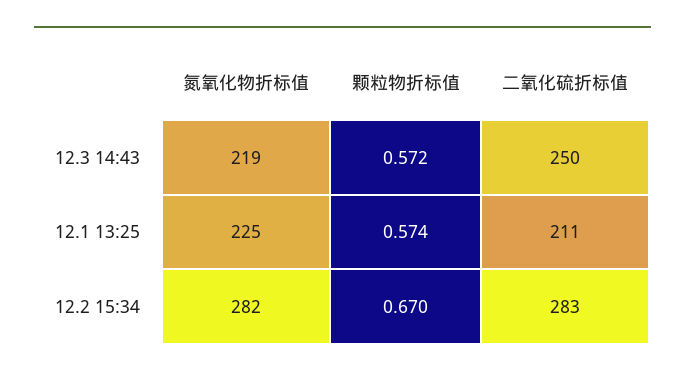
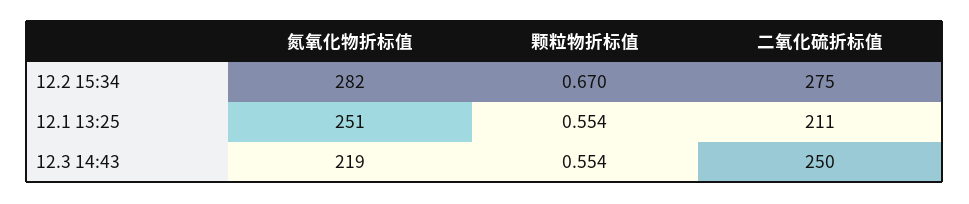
  {
    "氮氧化物折标值": {
      "12.3 14:43": 219,
-     "12.1 13:25": 225,
+     "12.1 13:25": 251,
      "12.2 15:34": 282
    },
    "颗粒物折标值": {
-     "12.3 14:43": 0.572,
+     "12.3 14:43": 0.554,
-     "12.1 13:25": 0.574,
+     "12.1 13:25": 0.554,
      "12.2 15:34": 0.67
    },
    "二氧化硫折标值": {
      "12.3 14:43": 250,
      "12.1 13:25": 211,
-     "12.2 15:34": 283
+     "12.2 15:34": 275
    }
  }

